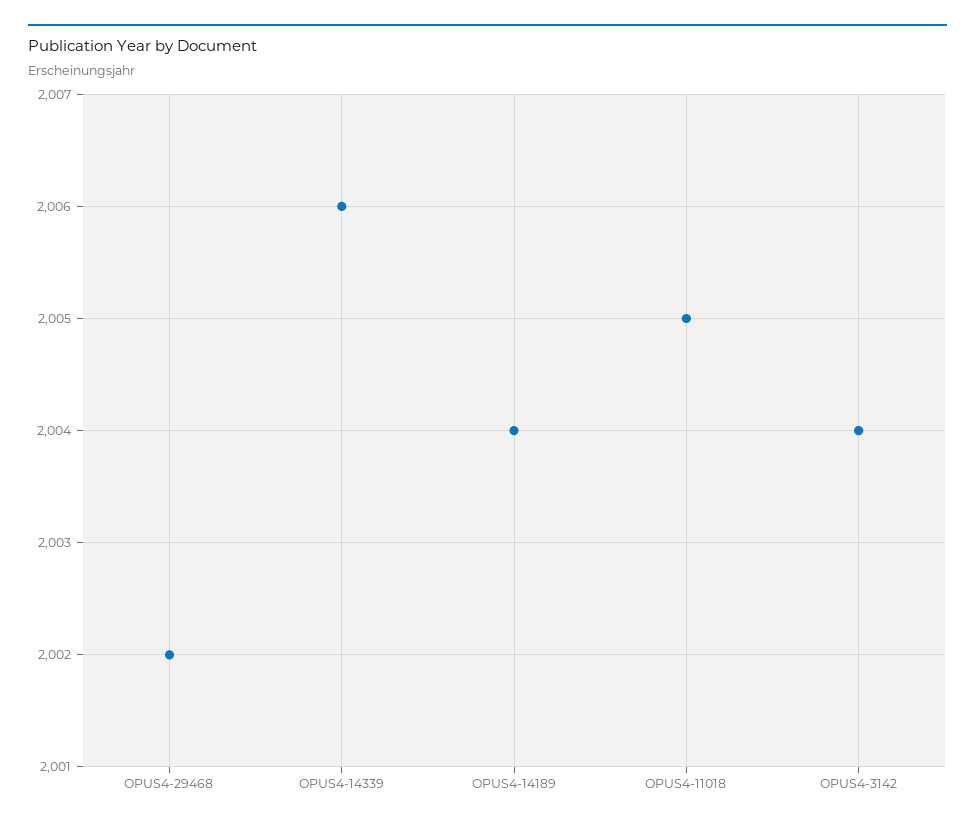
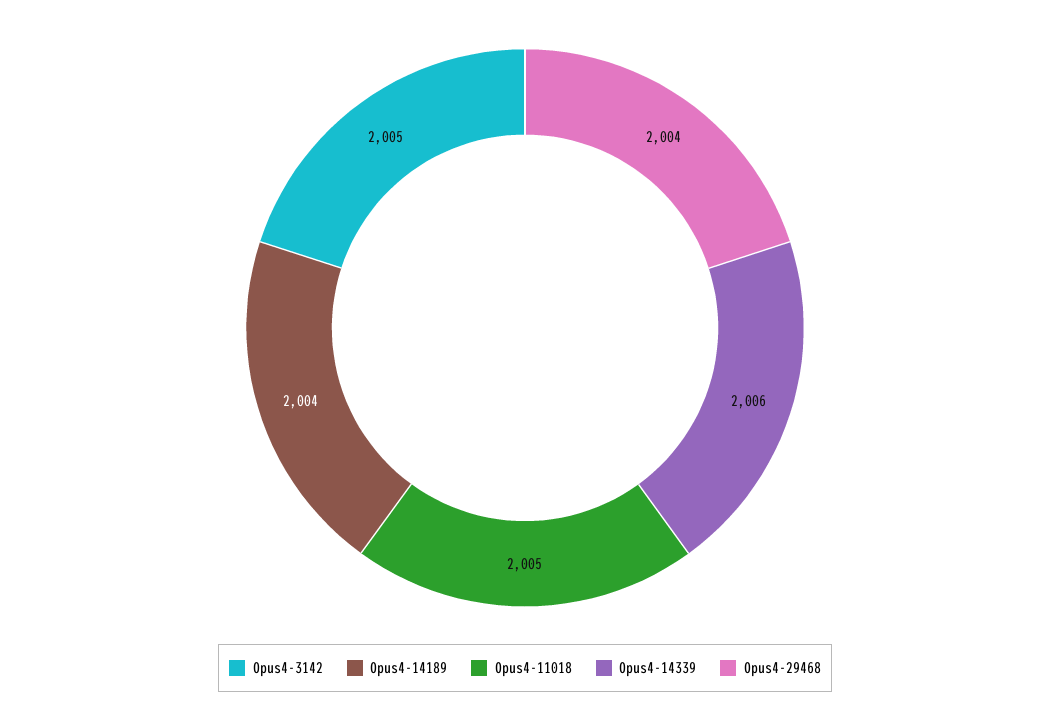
  {
-   "OPUS4-29468": 2002,
+   "OPUS4-29468": 2004,
    "OPUS4-14339": 2006,
    "OPUS4-14189": 2004,
    "OPUS4-11018": 2005,
-   "OPUS4-3142": 2004
+   "OPUS4-3142": 2005
  }

